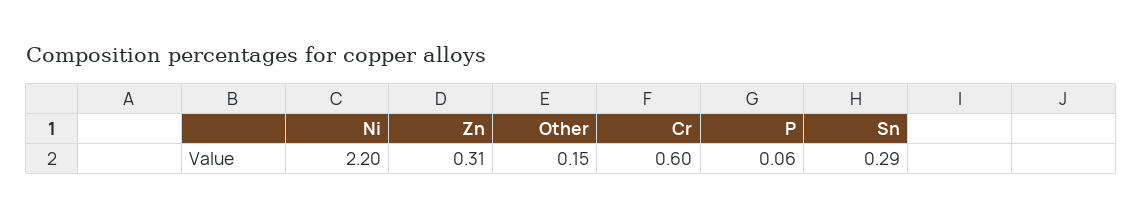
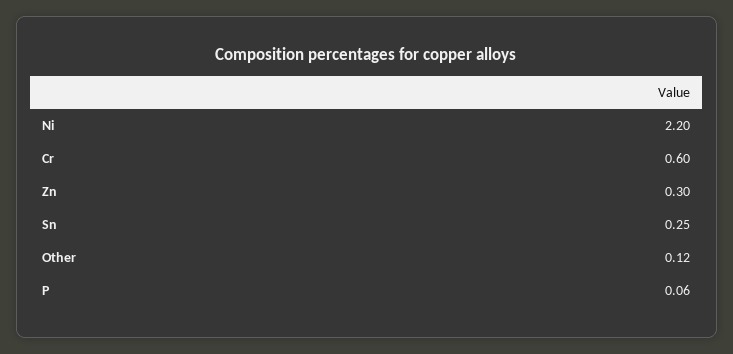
  {
    "Ni": 2.2,
-   "Zn": 0.31,
+   "Zn": 0.3,
-   "Other": 0.15,
+   "Other": 0.12,
    "Cr": 0.6,
    "P": 0.06,
-   "Sn": 0.29
+   "Sn": 0.25
  }

